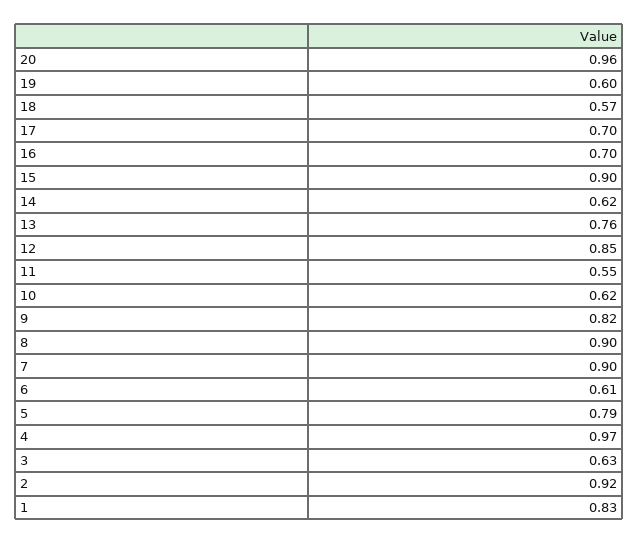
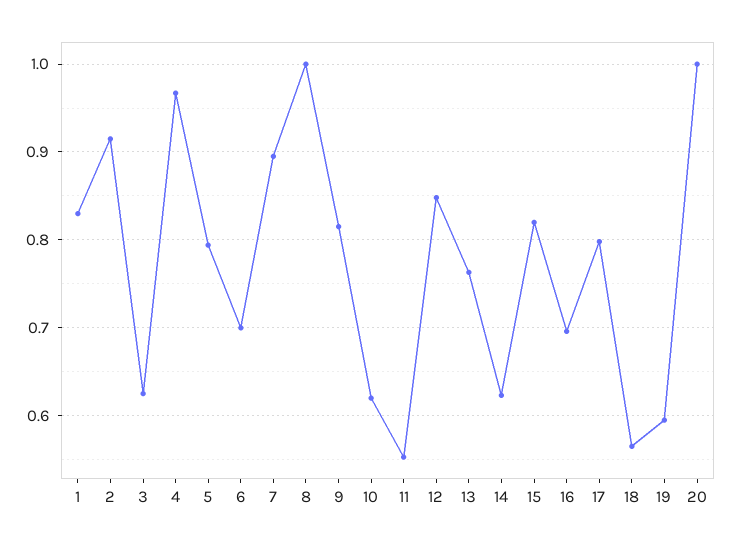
  {
-   "20": 0.96,
+   "20": 1,
    "19": 0.6,
    "18": 0.57,
-   "17": 0.7,
+   "17": 0.8,
    "16": 0.7,
-   "15": 0.9,
+   "15": 0.82,
    "14": 0.62,
    "13": 0.76,
    "12": 0.85,
    "11": 0.55,
    "10": 0.62,
    "9": 0.82,
-   "8": 0.9,
+   "8": 1,
    "7": 0.9,
-   "6": 0.61,
+   "6": 0.7,
    "5": 0.79,
    "4": 0.97,
    "3": 0.63,
    "2": 0.92,
    "1": 0.83
  }

